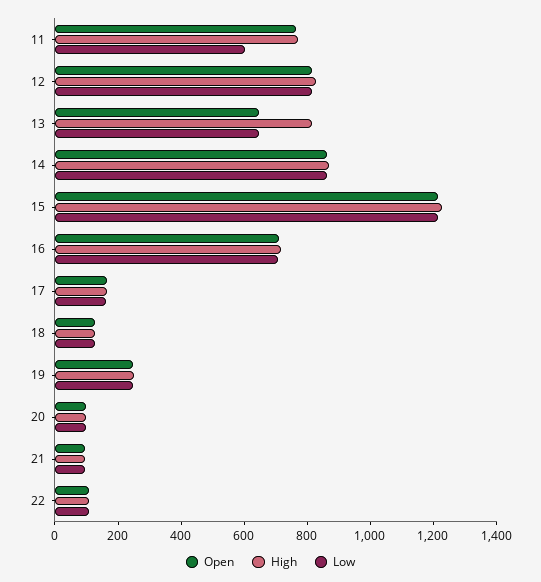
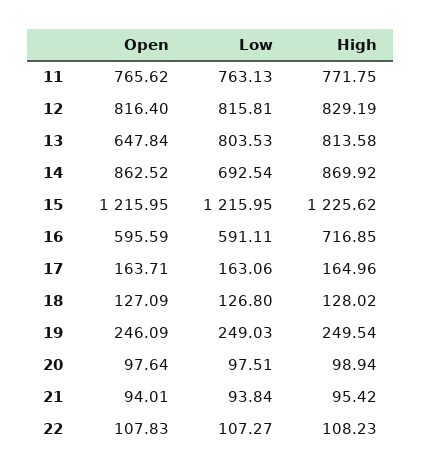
  {
    "Open": {
      "11": 765.62,
      "12": 816.4,
      "13": 647.84,
      "14": 862.52,
      "15": 1215.95,
-     "16": 700,
+     "16": 595.59,
      "17": 163.71,
      "18": 127.09,
      "19": 246.09,
      "20": 97.64,
      "21": 94.01,
      "22": 107.83
    },
    "High": {
      "11": 771.75,
      "12": 829.19,
      "13": 813.58,
      "14": 869.92,
      "15": 1225.62,
      "16": 716.85,
      "17": 164.96,
      "18": 128.02,
      "19": 249.54,
      "20": 98.94,
      "21": 95.42,
      "22": 108.23
    },
    "Low": {
-     "11": 600,
+     "11": 763.13,
      "12": 815.81,
-     "13": 650,
+     "13": 803.53,
-     "14": 850,
+     "14": 692.54,
      "15": 1215.95,
-     "16": 700,
+     "16": 591.11,
      "17": 163.06,
      "18": 126.8,
      "19": 249.03,
      "20": 97.51,
      "21": 93.84,
      "22": 107.27
    }
  }

